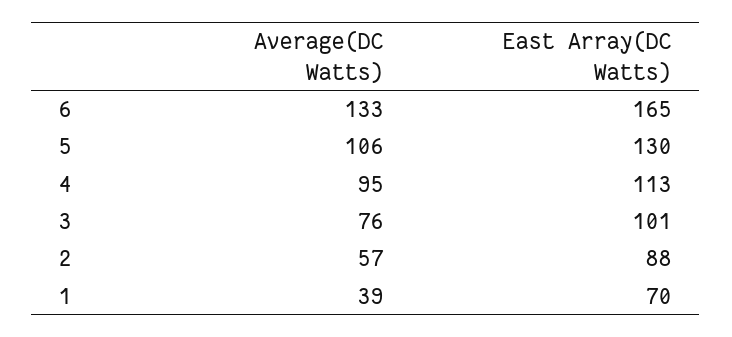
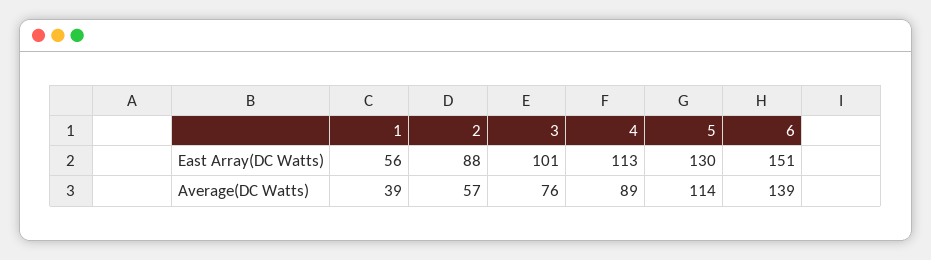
  {
    "Average(DC Watts)": {
-     "6": 133,
+     "6": 139,
-     "5": 106,
+     "5": 114,
-     "4": 95,
+     "4": 89,
      "3": 76,
      "2": 57,
      "1": 39
    },
    "East Array(DC Watts)": {
-     "6": 165,
+     "6": 151,
      "5": 130,
      "4": 113,
      "3": 101,
      "2": 88,
-     "1": 70
+     "1": 56
    }
  }

